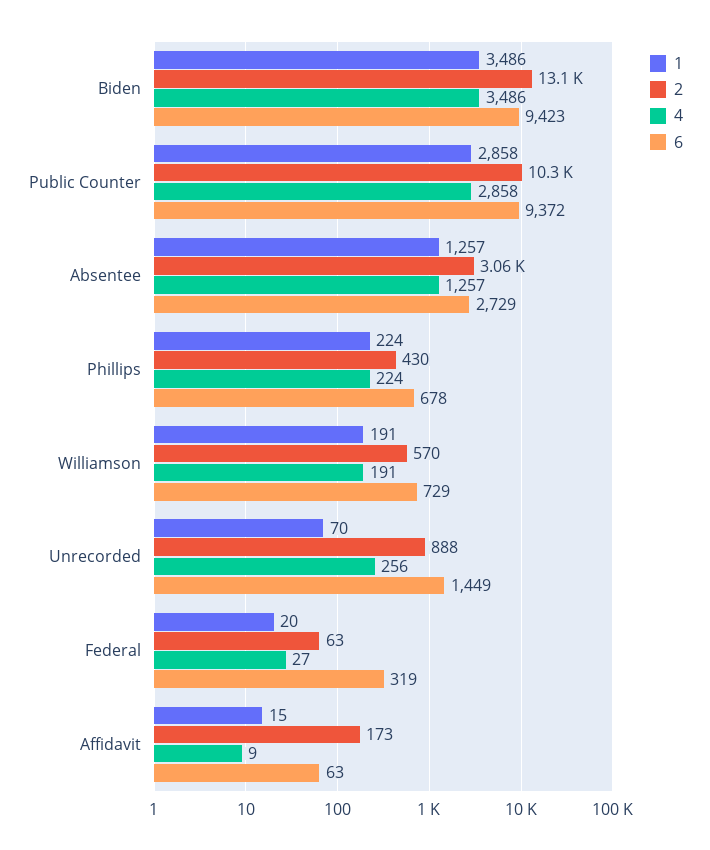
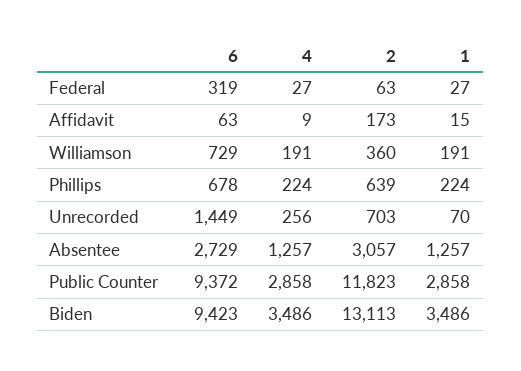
  {
    "1": {
      "Biden": 3486,
      "Public Counter": 2858,
      "Absentee": 1257,
      "Phillips": 224,
      "Williamson": 191,
      "Unrecorded": 70,
-     "Federal": 20,
+     "Federal": 27,
      "Affidavit": 15
    },
    "2": {
      "Biden": 13113,
-     "Public Counter": 10300,
+     "Public Counter": 11823,
      "Absentee": 3057,
-     "Phillips": 430,
+     "Phillips": 639,
-     "Williamson": 570,
+     "Williamson": 360,
-     "Unrecorded": 888,
+     "Unrecorded": 703,
      "Federal": 63,
      "Affidavit": 173
    },
    "4": {
      "Biden": 3486,
      "Public Counter": 2858,
      "Absentee": 1257,
      "Phillips": 224,
      "Williamson": 191,
      "Unrecorded": 256,
      "Federal": 27,
      "Affidavit": 9
    },
    "6": {
      "Biden": 9423,
      "Public Counter": 9372,
      "Absentee": 2729,
      "Phillips": 678,
      "Williamson": 729,
      "Unrecorded": 1449,
      "Federal": 319,
      "Affidavit": 63
    }
  }

